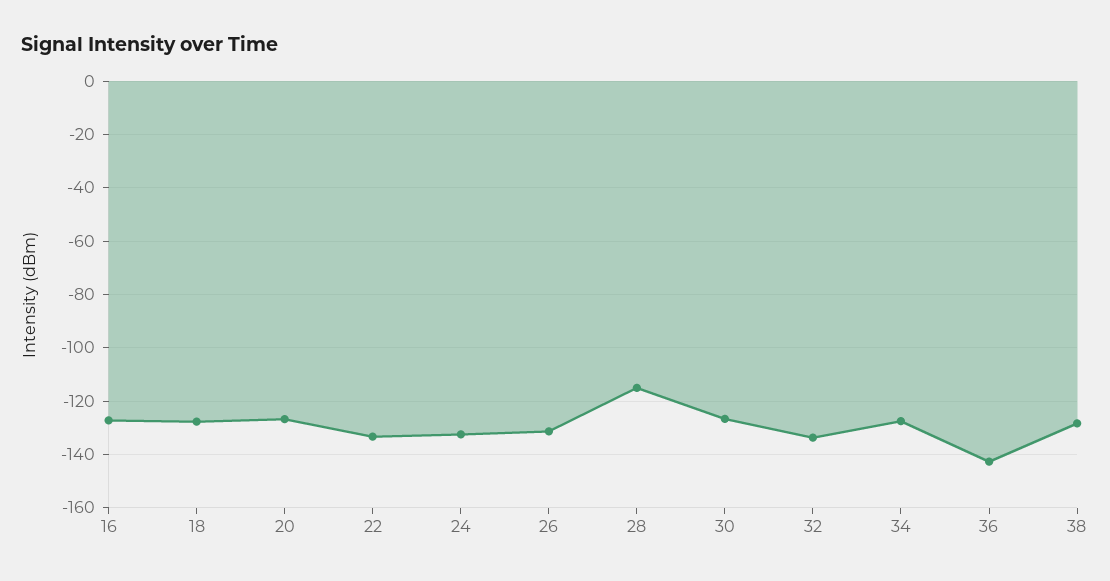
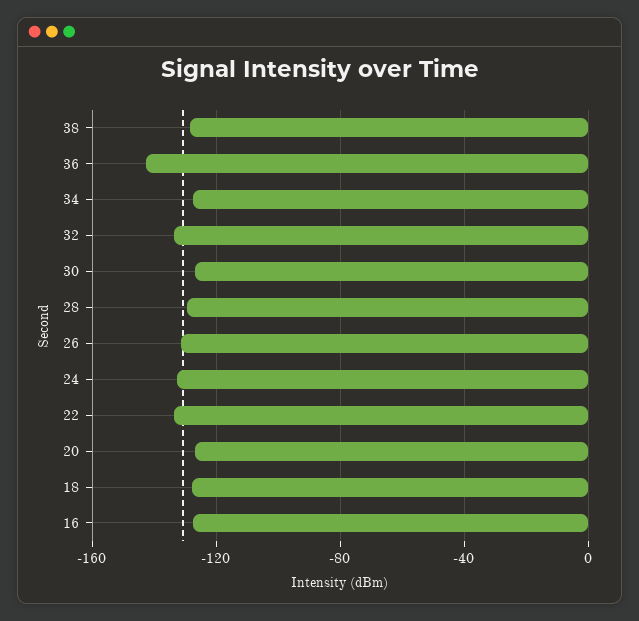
  {
    "16": -127.5,
    "18": -127.5,
    "20": -127.5,
    "22": -132.5,
    "24": -132.5,
    "26": -132.5,
-   "28": -115,
+   "28": -130,
    "30": -127.5,
    "32": -132.5,
    "34": -127.5,
    "36": -142.5,
    "38": -127.5
  }

